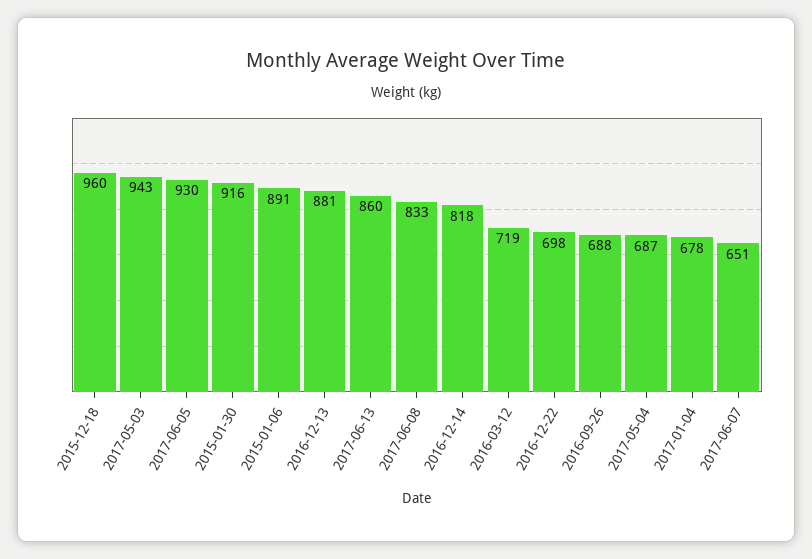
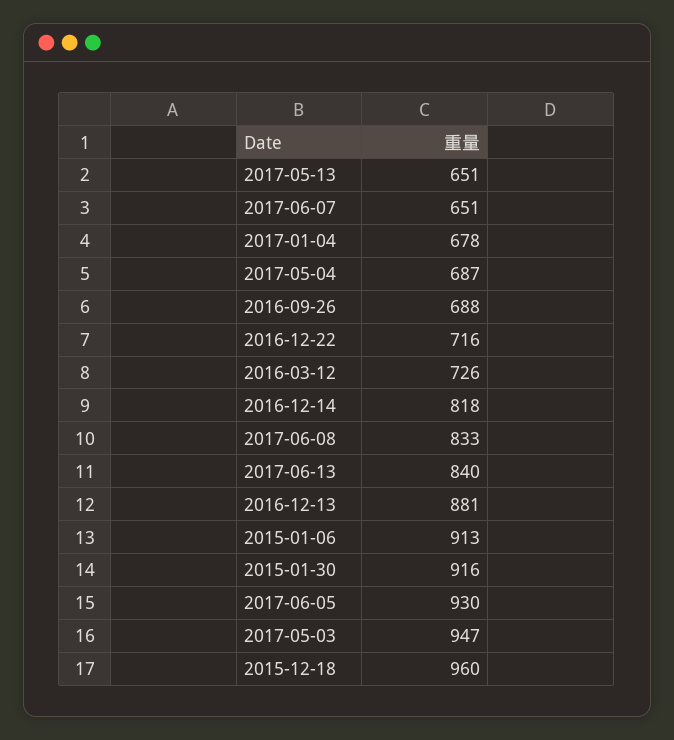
  {
    "2015-12-18": 960,
-   "2017-05-03": 943,
+   "2017-05-03": 947,
    "2017-06-05": 930,
    "2015-01-30": 916,
-   "2015-01-06": 891,
+   "2015-01-06": 913,
    "2016-12-13": 881,
-   "2017-06-13": 860,
+   "2017-06-13": 840,
    "2017-06-08": 833,
    "2016-12-14": 818,
-   "2016-03-12": 719,
+   "2016-03-12": 726,
-   "2016-12-22": 698,
+   "2016-12-22": 716,
    "2016-09-26": 688,
    "2017-05-04": 687,
    "2017-01-04": 678,
-   "2017-06-07": 651
+   "2017-06-07": 651,
+   "2017-05-13": 651
  }

